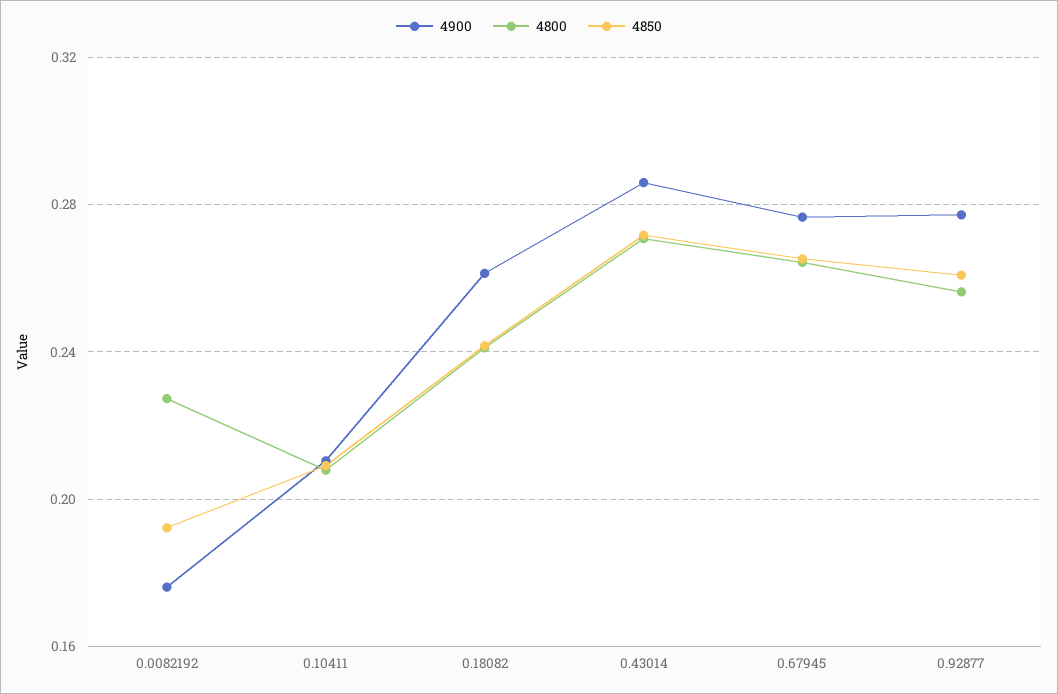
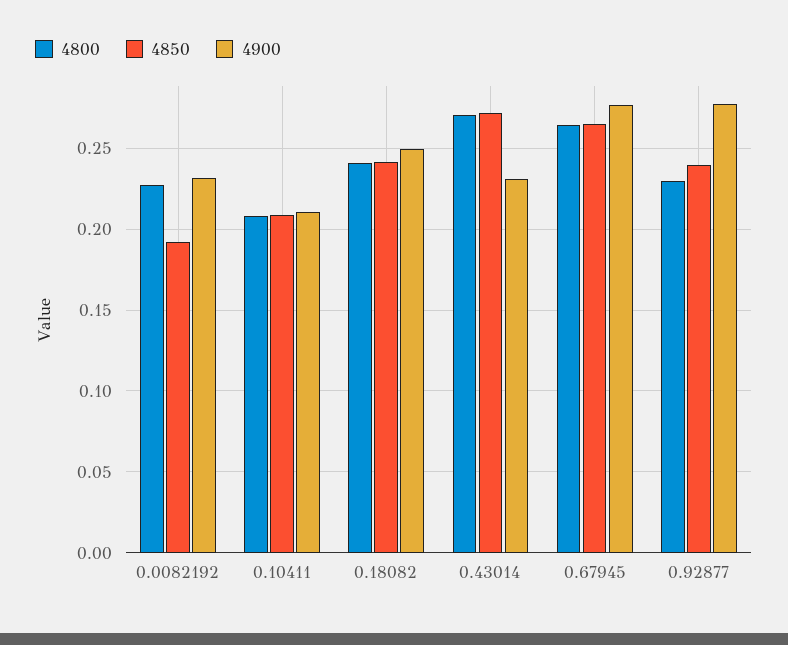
  {
    "4900": {
-     "0.0082192": 0.175,
+     "0.0082192": 0.23,
      "0.10411": 0.21,
-     "0.18082": 0.26,
+     "0.18082": 0.25,
-     "0.43014": 0.285,
+     "0.43014": 0.23,
      "0.67945": 0.275,
      "0.92877": 0.275
    },
    "4800": {
      "0.0082192": 0.225,
      "0.10411": 0.21,
      "0.18082": 0.24,
      "0.43014": 0.27,
      "0.67945": 0.265,
-     "0.92877": 0.255
+     "0.92877": 0.23
    },
    "4850": {
      "0.0082192": 0.19,
      "0.10411": 0.21,
      "0.18082": 0.24,
      "0.43014": 0.27,
      "0.67945": 0.265,
-     "0.92877": 0.26
+     "0.92877": 0.24
    }
  }

